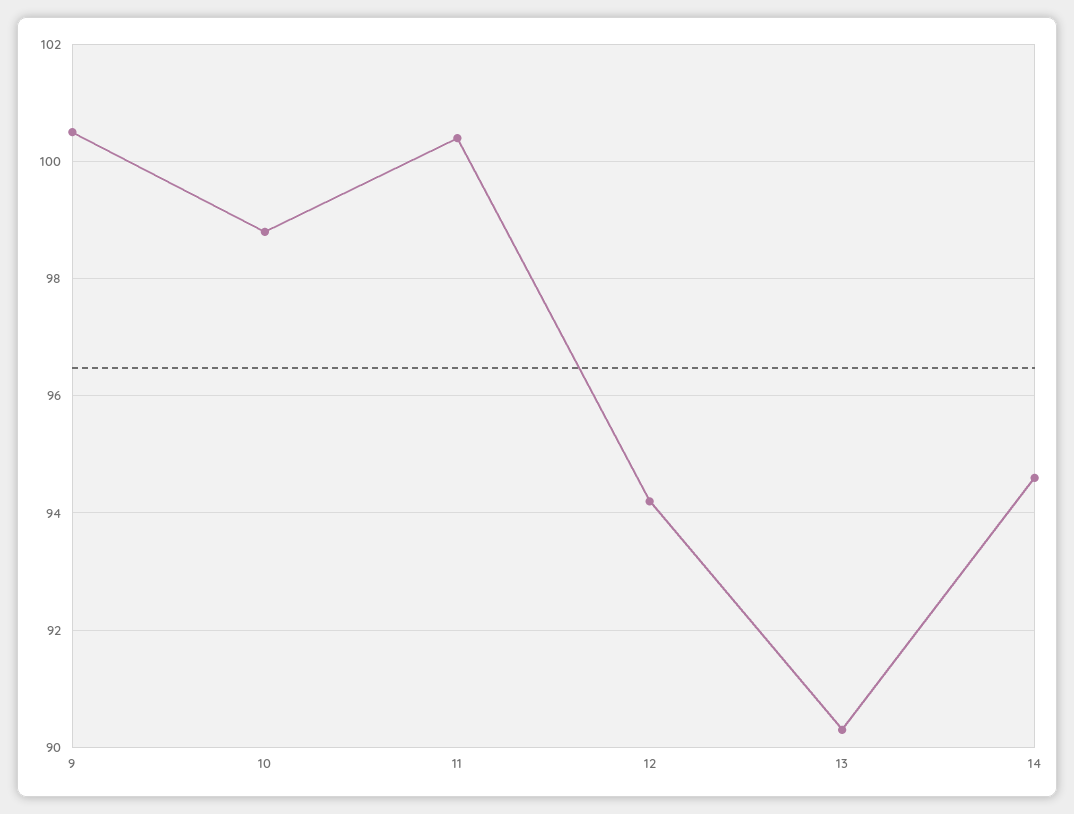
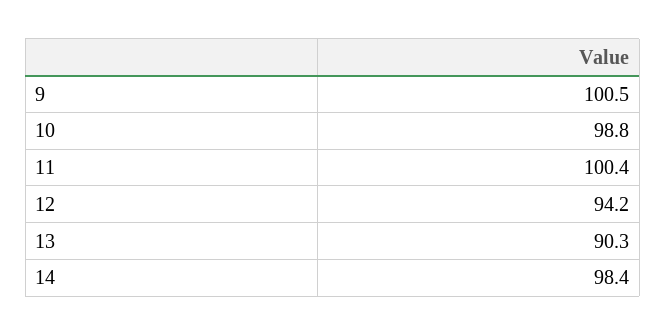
  {
    "9": 100.5,
    "10": 98.8,
    "11": 100.4,
    "12": 94.2,
    "13": 90.3,
-   "14": 94.5
+   "14": 98.4
  }

